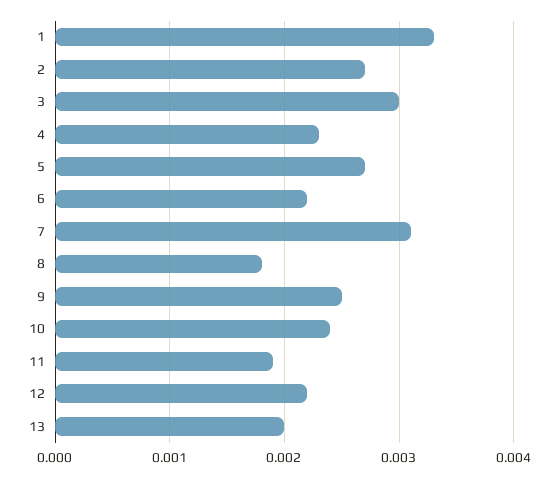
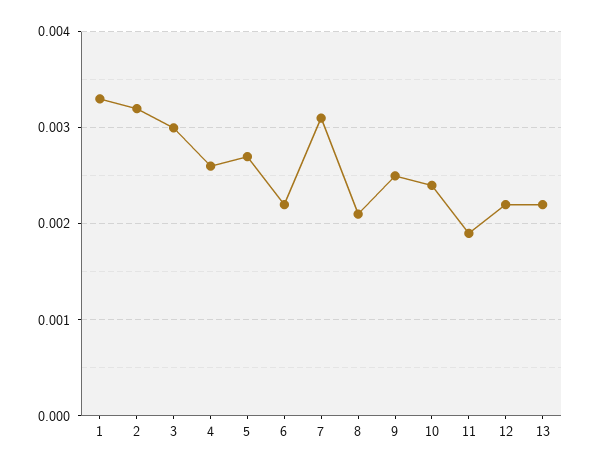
  {
    "1": 0.0033,
-   "2": 0.0027,
+   "2": 0.0032,
    "3": 0.003,
-   "4": 0.0023,
+   "4": 0.0026,
    "5": 0.0027,
    "6": 0.0022,
    "7": 0.0031,
-   "8": 0.0018,
+   "8": 0.0021,
    "9": 0.0025,
    "10": 0.0024,
    "11": 0.0019,
    "12": 0.0022,
-   "13": 0.002
+   "13": 0.0022
  }

